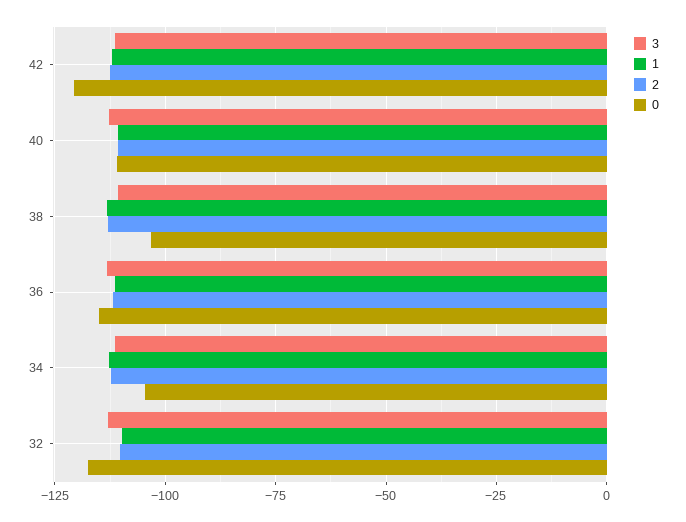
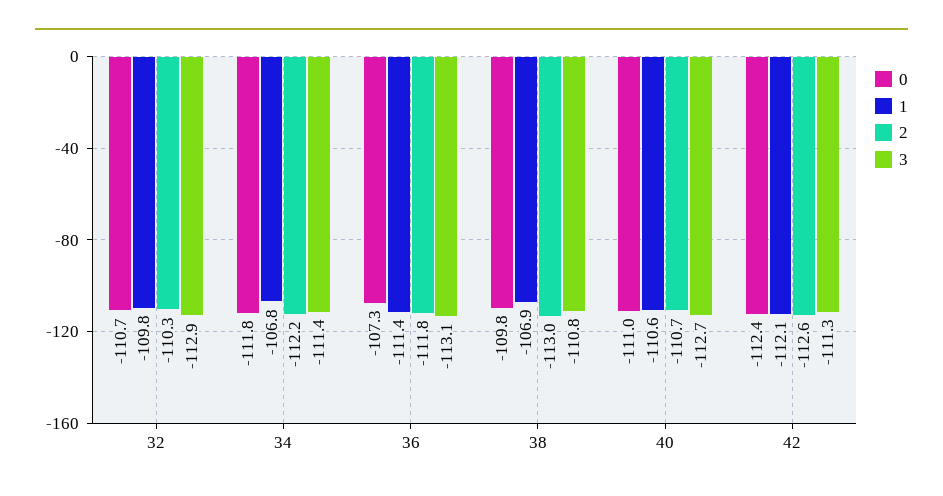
  {
    "3": {
      "42": -111.3,
      "40": -112.7,
      "38": -110.8,
      "36": -113.1,
      "34": -111.4,
      "32": -112.9
    },
    "1": {
      "42": -112.1,
      "40": -110.6,
-     "38": -112.5,
+     "38": -106.9,
      "36": -111.4,
-     "34": -112.5,
+     "34": -106.8,
      "32": -109.8
    },
    "2": {
      "42": -112.6,
      "40": -110.7,
      "38": -113,
      "36": -111.8,
      "34": -112.2,
      "32": -110.3
    },
    "0": {
-     "42": -120,
+     "42": -112.4,
      "40": -111,
-     "38": -102.5,
+     "38": -109.8,
-     "36": -115,
+     "36": -107.3,
-     "34": -105,
+     "34": -111.8,
-     "32": -117.5
+     "32": -110.7
    }
  }

